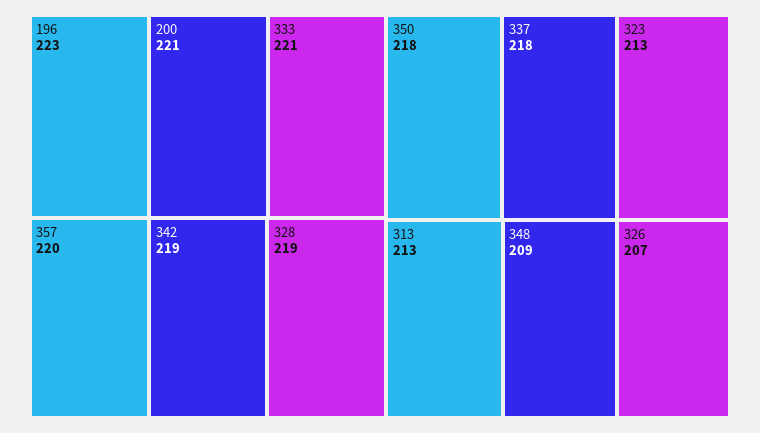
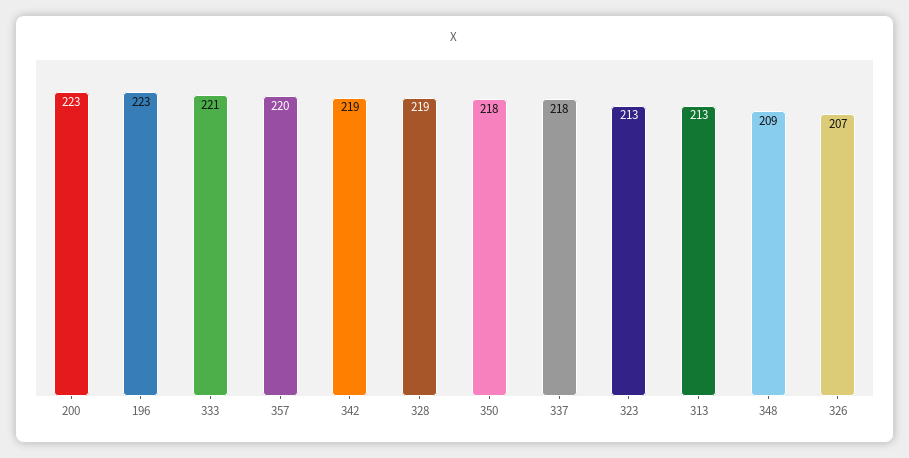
  {
    "196": 223,
-   "200": 221,
+   "200": 223,
    "333": 221,
    "357": 220,
    "342": 219,
    "328": 219,
    "350": 218,
    "337": 218,
    "323": 213,
    "313": 213,
    "348": 209,
    "326": 207
  }

